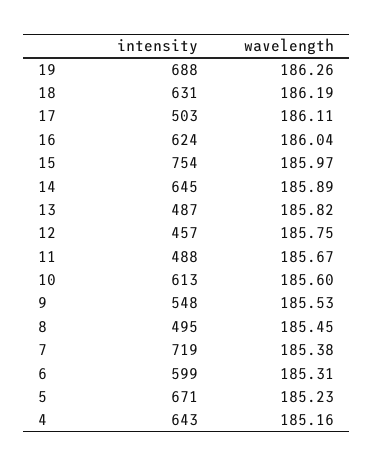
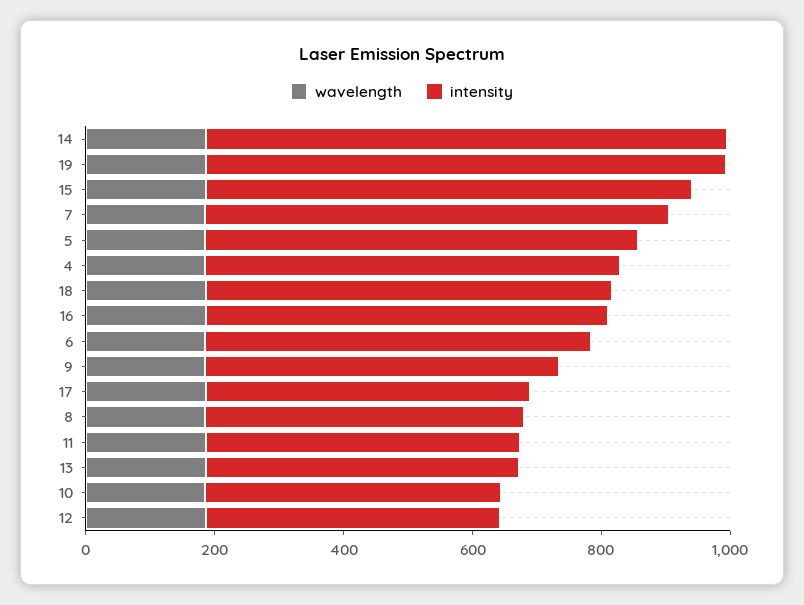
  {
    "intensity": {
-     "19": 688,
+     "19": 800,
      "18": 631,
      "17": 503,
      "16": 624,
      "15": 754,
-     "14": 645,
+     "14": 800,
      "13": 487,
      "12": 457,
      "11": 488,
-     "10": 613,
+     "10": 450,
      "9": 548,
      "8": 495,
      "7": 719,
      "6": 599,
      "5": 671,
      "4": 643
    },
    "wavelength": {
      "19": 186.26,
      "18": 186.19,
      "17": 186.11,
      "16": 186.04,
      "15": 185.97,
      "14": 185.89,
      "13": 185.82,
      "12": 185.75,
      "11": 185.67,
      "10": 185.6,
      "9": 185.53,
      "8": 185.45,
      "7": 185.38,
      "6": 185.31,
      "5": 185.23,
      "4": 185.16
    }
  }

